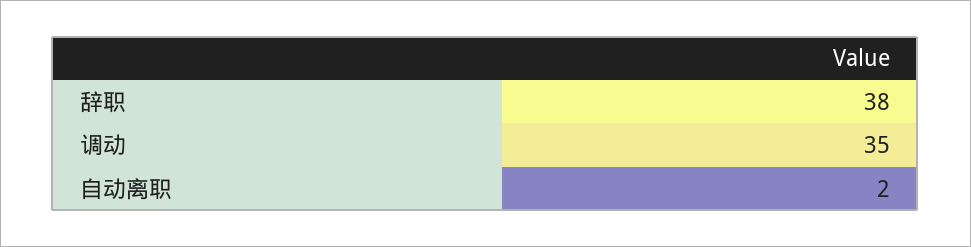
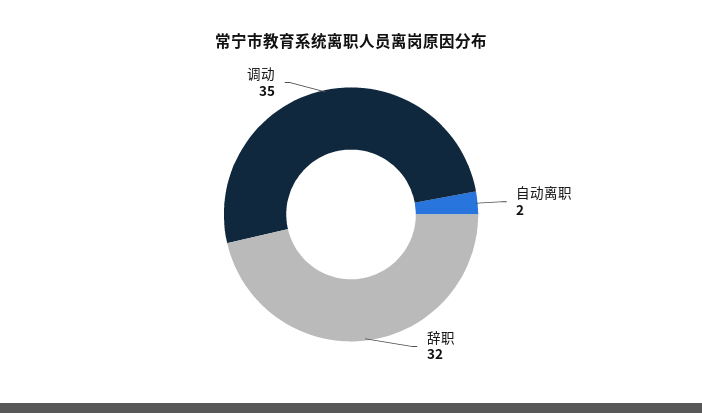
  {
-   "辞职": 38,
+   "辞职": 32,
    "调动": 35,
    "自动离职": 2
  }

